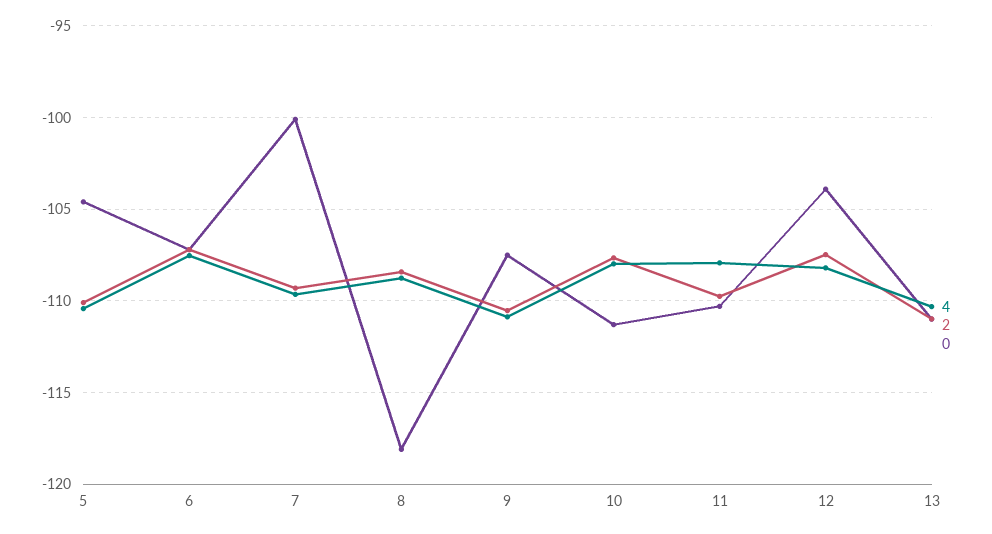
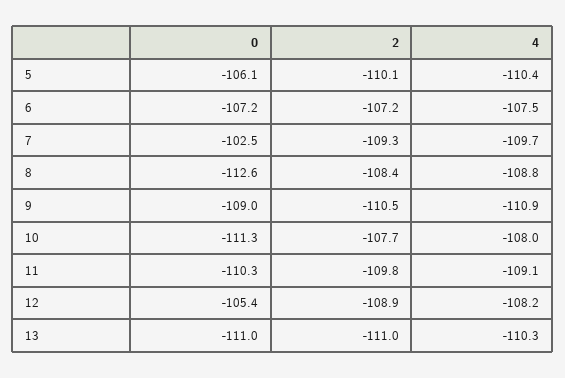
  {
    "4": {
      "5": -110.4,
      "6": -107.5,
      "7": -109.7,
      "8": -108.8,
      "9": -110.9,
      "10": -108,
-     "11": -108,
+     "11": -109.1,
      "12": -108.2,
      "13": -110.3
    },
    "2": {
      "5": -110.1,
      "6": -107.2,
      "7": -109.3,
      "8": -108.4,
      "9": -110.5,
      "10": -107.7,
      "11": -109.8,
-     "12": -107.5,
+     "12": -108.9,
      "13": -111
    },
    "0": {
-     "5": -104.5,
+     "5": -106.1,
      "6": -107.2,
-     "7": -100,
+     "7": -102.5,
-     "8": -118,
+     "8": -112.6,
-     "9": -107.5,
+     "9": -109,
      "10": -111.3,
      "11": -110.3,
-     "12": -104,
+     "12": -105.4,
      "13": -111
    }
  }

